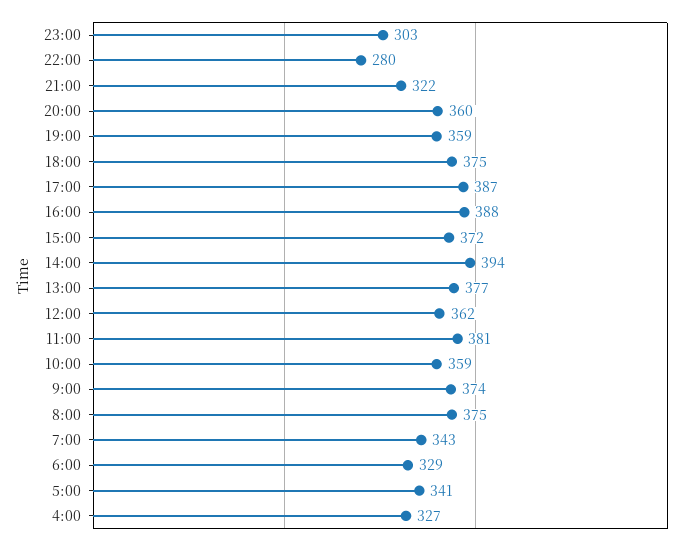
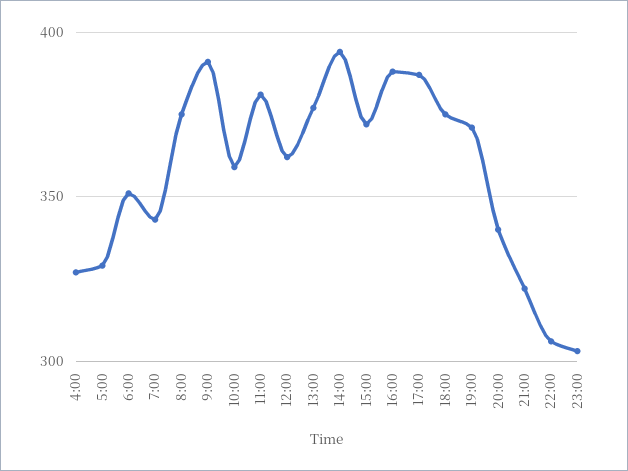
  {
    "23:00": 303,
-   "22:00": 280,
+   "22:00": 305,
    "21:00": 322,
-   "20:00": 360,
+   "20:00": 340,
-   "19:00": 359,
+   "19:00": 370,
    "18:00": 375,
    "17:00": 387,
    "16:00": 388,
    "15:00": 372,
    "14:00": 394,
    "13:00": 377,
    "12:00": 362,
    "11:00": 381,
    "10:00": 359,
-   "9:00": 374,
+   "9:00": 390,
    "8:00": 375,
    "7:00": 343,
-   "6:00": 329,
+   "6:00": 350,
-   "5:00": 341,
+   "5:00": 330,
    "4:00": 327
  }

